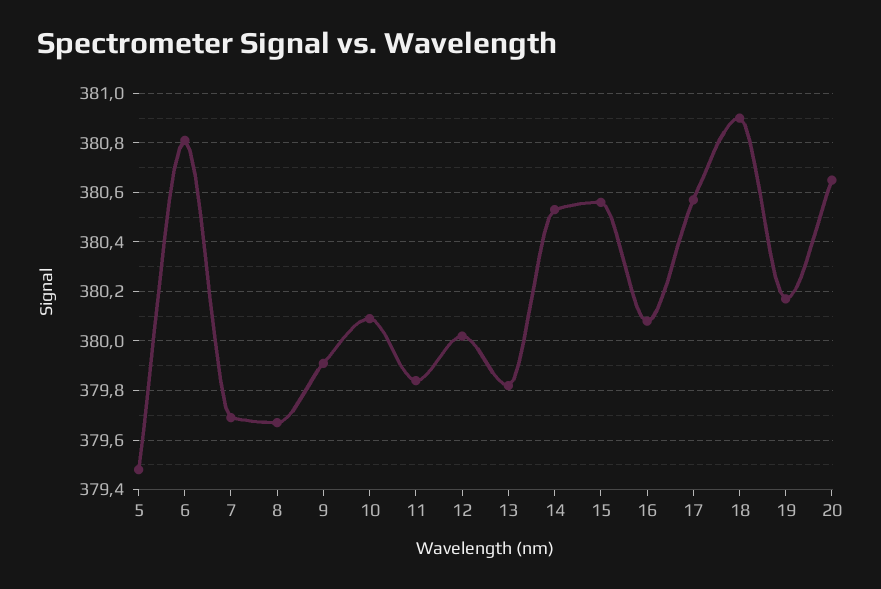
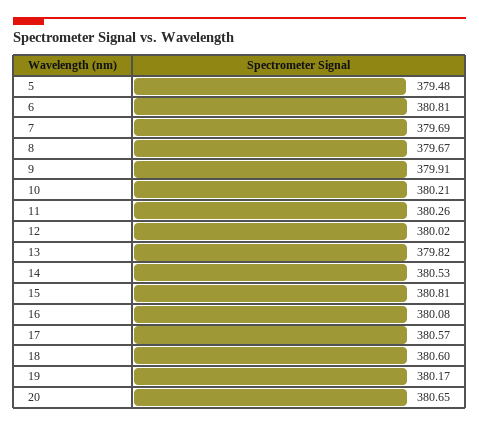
  {
    "5": 379.48,
    "6": 380.81,
    "7": 379.69,
    "8": 379.67,
    "9": 379.91,
-   "10": 380.1,
+   "10": 380.21,
-   "11": 379.85,
+   "11": 380.26,
    "12": 380.02,
    "13": 379.82,
    "14": 380.53,
-   "15": 380.55,
+   "15": 380.81,
    "16": 380.08,
    "17": 380.57,
-   "18": 380.9,
+   "18": 380.6,
    "19": 380.17,
    "20": 380.65
  }

